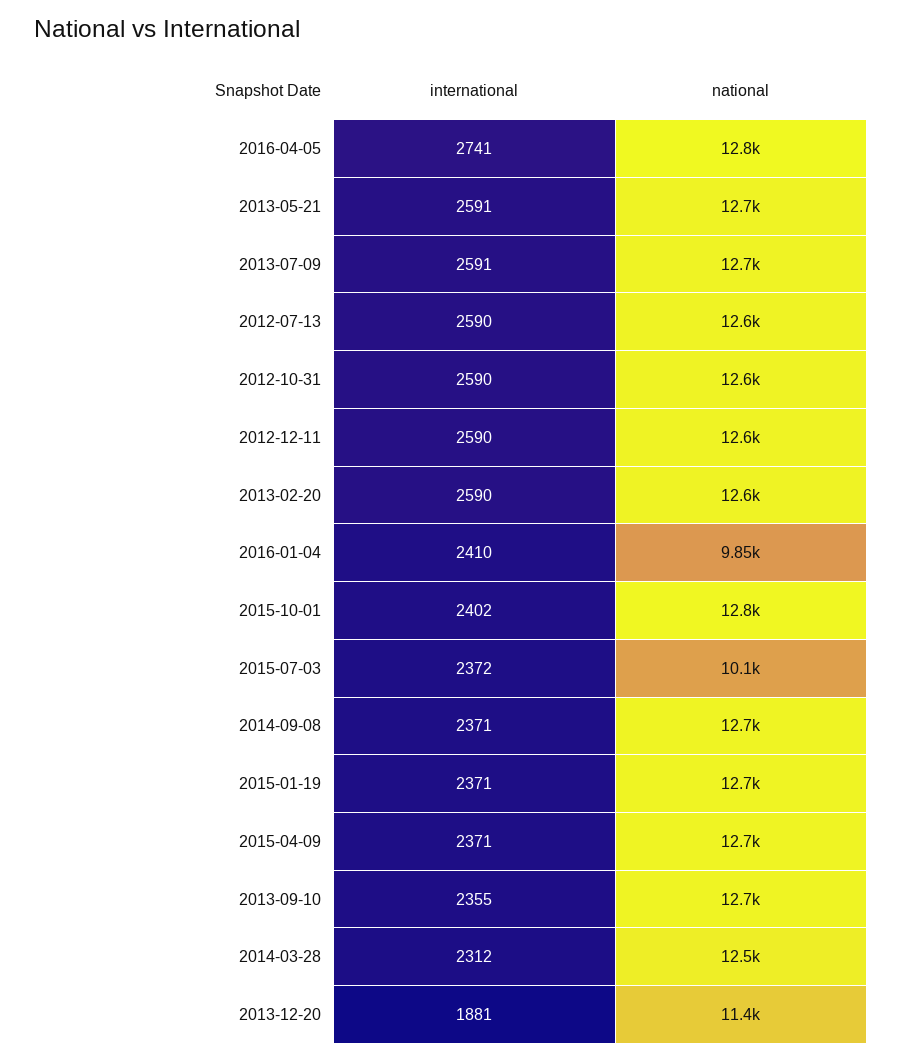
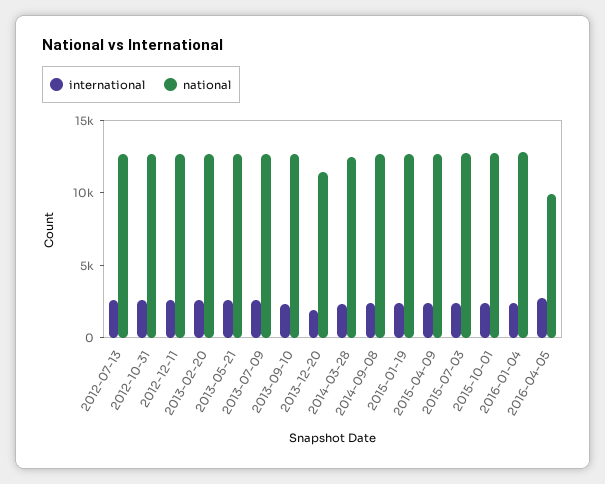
  {
    "international": {
      "2016-04-05": 2741,
      "2013-05-21": 2591,
      "2013-07-09": 2591,
      "2012-07-13": 2590,
      "2012-10-31": 2590,
      "2012-12-11": 2590,
      "2013-02-20": 2590,
      "2016-01-04": 2410,
      "2015-10-01": 2402,
      "2015-07-03": 2372,
      "2014-09-08": 2371,
      "2015-01-19": 2371,
      "2015-04-09": 2371,
      "2013-09-10": 2355,
      "2014-03-28": 2312,
      "2013-12-20": 1881
    },
    "national": {
-     "2016-04-05": 12800,
+     "2016-04-05": 10000,
      "2013-05-21": 12700,
      "2013-07-09": 12700,
      "2012-07-13": 12600,
      "2012-10-31": 12600,
      "2012-12-11": 12600,
      "2013-02-20": 12600,
-     "2016-01-04": 9850,
+     "2016-01-04": 13000,
      "2015-10-01": 12800,
-     "2015-07-03": 10100,
+     "2015-07-03": 13000,
      "2014-09-08": 12700,
      "2015-01-19": 12700,
      "2015-04-09": 12700,
      "2013-09-10": 12700,
      "2014-03-28": 12500,
      "2013-12-20": 11400
    }
  }

